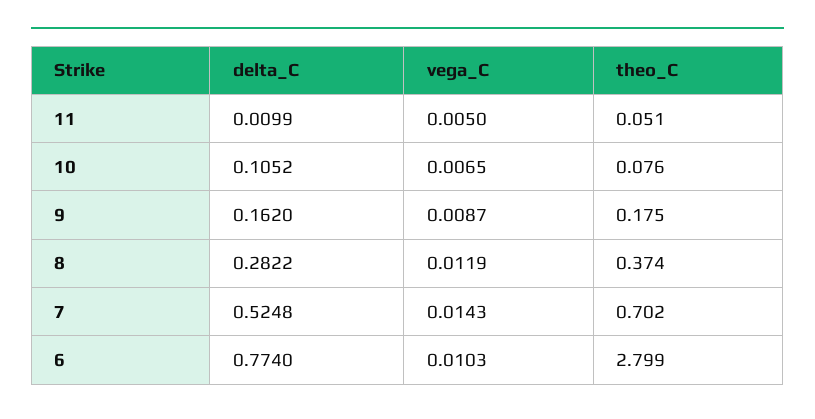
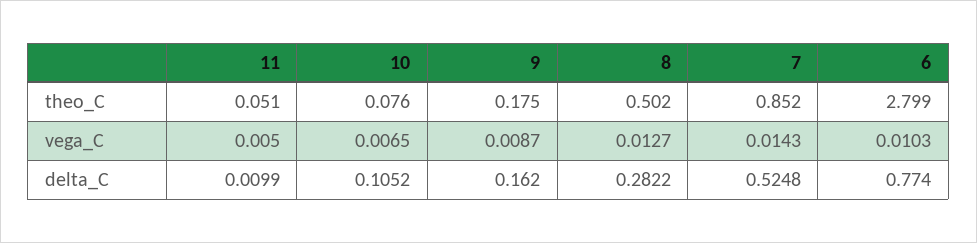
  {
    "delta_C": {
      "11": 0.0099,
      "10": 0.1052,
      "9": 0.162,
      "8": 0.2822,
      "7": 0.5248,
      "6": 0.774
    },
    "vega_C": {
      "11": 0.005,
      "10": 0.0065,
      "9": 0.0087,
-     "8": 0.0119,
+     "8": 0.0127,
      "7": 0.0143,
      "6": 0.0103
    },
    "theo_C": {
      "11": 0.051,
      "10": 0.076,
      "9": 0.175,
-     "8": 0.374,
+     "8": 0.502,
-     "7": 0.702,
+     "7": 0.852,
      "6": 2.799
    }
  }

